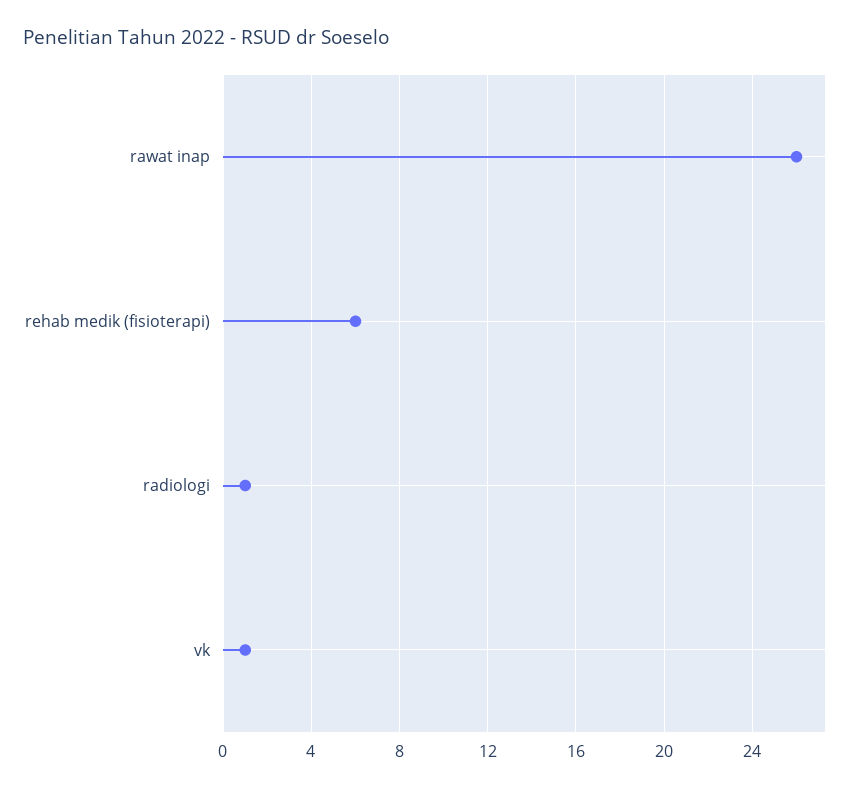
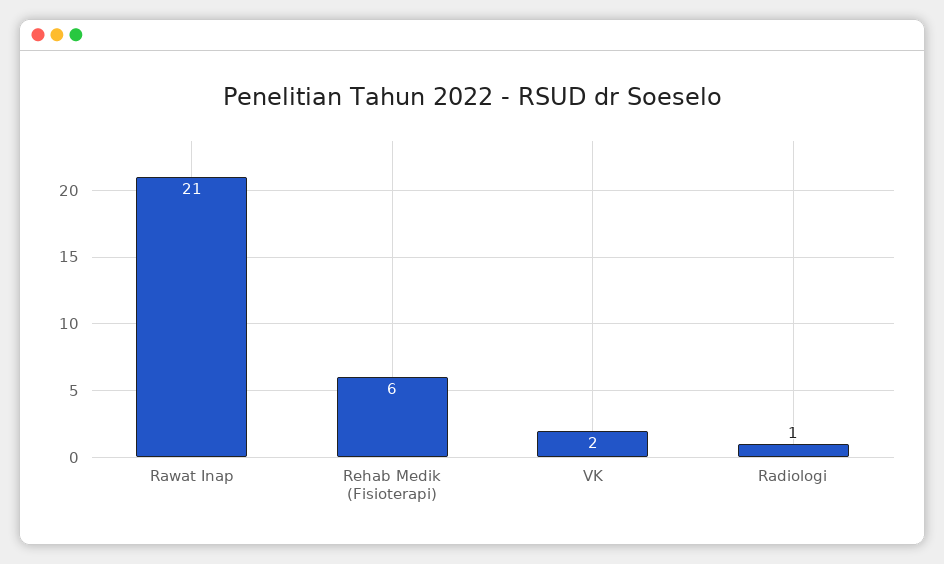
  {
-   "rawat inap": 26,
+   "rawat inap": 21,
    "rehab medik (fisioterapi)": 6,
    "radiologi": 1,
-   "vk": 1
+   "vk": 2
  }

